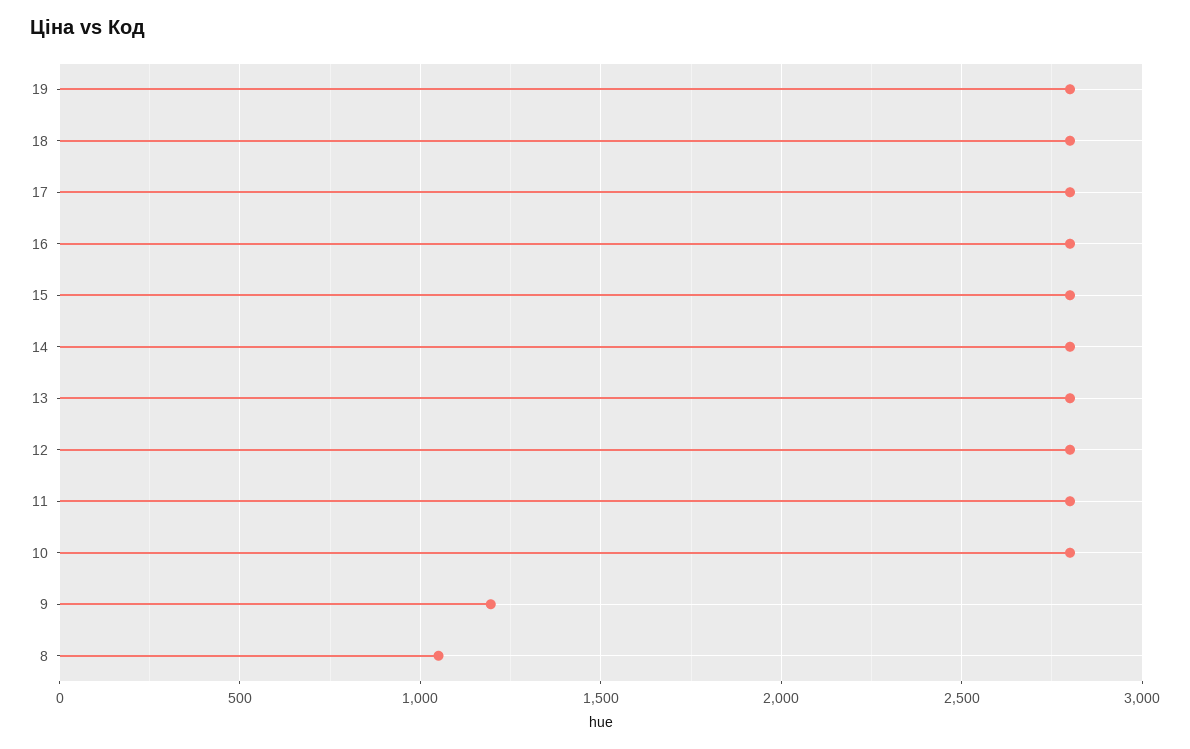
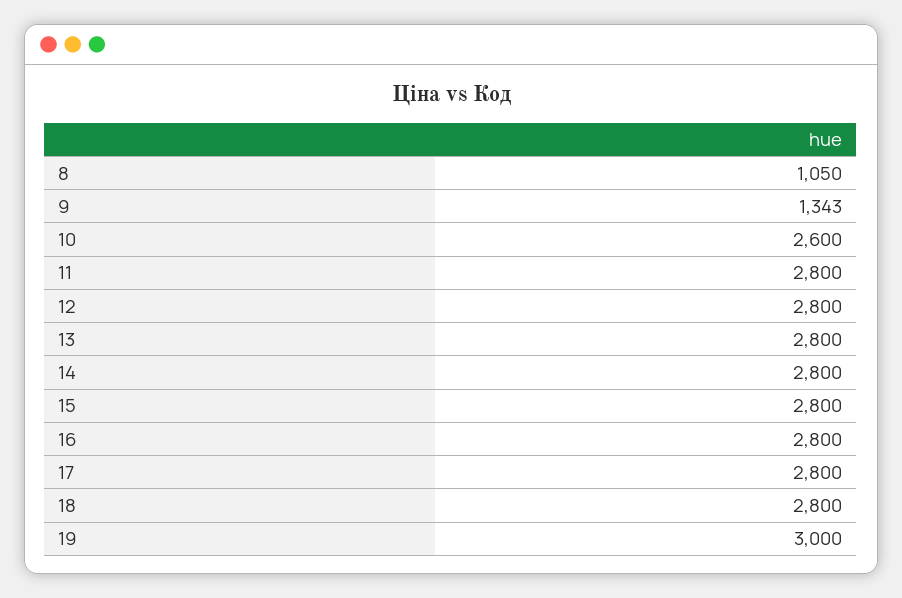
  {
-   "19": 2800,
+   "19": 3000,
    "18": 2800,
    "17": 2800,
    "16": 2800,
    "15": 2800,
    "14": 2800,
    "13": 2800,
    "12": 2800,
    "11": 2800,
-   "10": 2800,
+   "10": 2600,
-   "9": 1200,
+   "9": 1343,
    "8": 1050
  }

